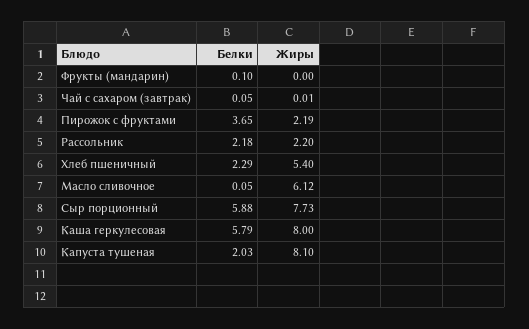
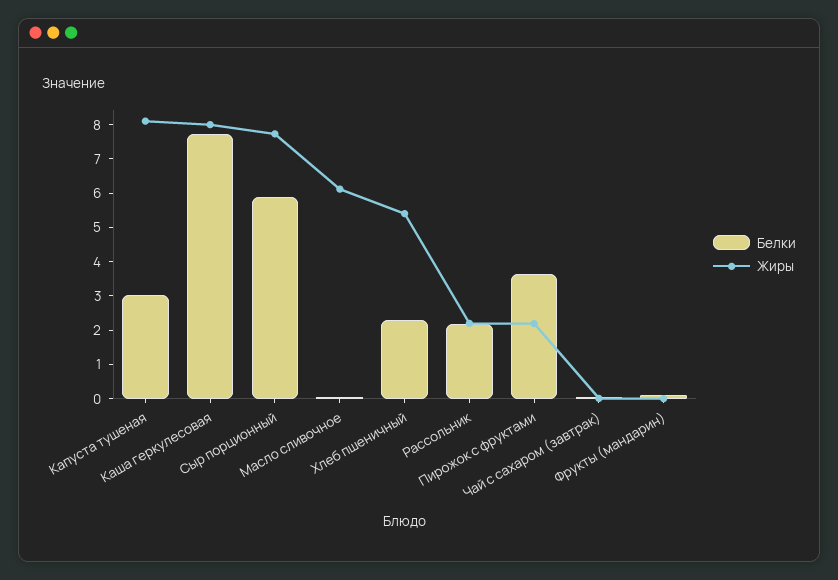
  {
    "Белки": {
      "Фрукты (мандарин)": 0.1,
      "Чай с сахаром (завтрак)": 0.05,
      "Пирожок с фруктами": 3.65,
      "Рассольник": 2.18,
      "Хлеб пшеничный": 2.29,
      "Масло сливочное": 0.05,
      "Сыр порционный": 5.88,
-     "Каша геркулесовая": 5.79,
+     "Каша геркулесовая": 7.75,
-     "Капуста тушеная": 2.03
+     "Капуста тушеная": 3
    },
    "Жиры": {
      "Фрукты (мандарин)": 0,
      "Чай с сахаром (завтрак)": 0.01,
      "Пирожок с фруктами": 2.19,
      "Рассольник": 2.2,
      "Хлеб пшеничный": 5.4,
      "Масло сливочное": 6.12,
      "Сыр порционный": 7.73,
      "Каша геркулесовая": 8,
      "Капуста тушеная": 8.1
    }
  }

